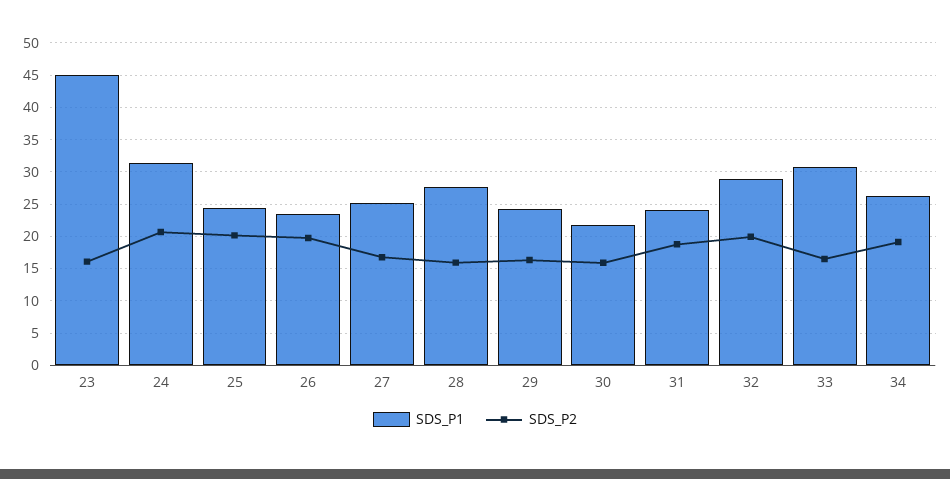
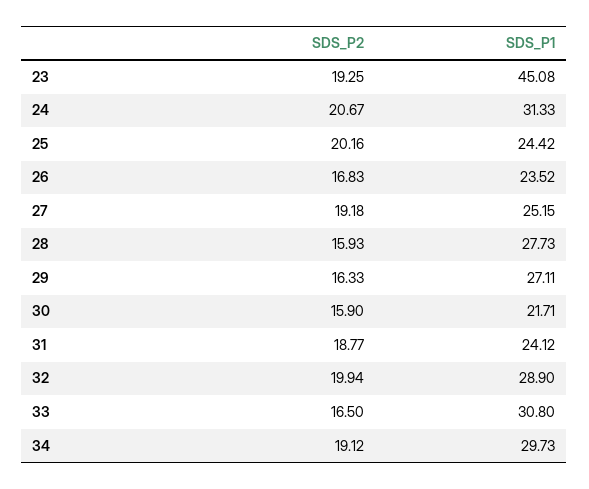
  {
    "SDS_P1": {
      "23": 45.08,
      "24": 31.33,
      "25": 24.42,
      "26": 23.52,
      "27": 25.15,
      "28": 27.73,
-     "29": 24,
+     "29": 27.11,
      "30": 21.71,
      "31": 24.12,
      "32": 28.9,
      "33": 30.8,
-     "34": 26
+     "34": 29.73
    },
    "SDS_P2": {
-     "23": 16,
+     "23": 19.25,
      "24": 20.67,
      "25": 20.16,
-     "26": 20,
+     "26": 16.83,
-     "27": 17,
+     "27": 19.18,
      "28": 15.93,
      "29": 16.33,
      "30": 15.9,
      "31": 18.77,
      "32": 19.94,
      "33": 16.5,
      "34": 19.12
    }
  }

